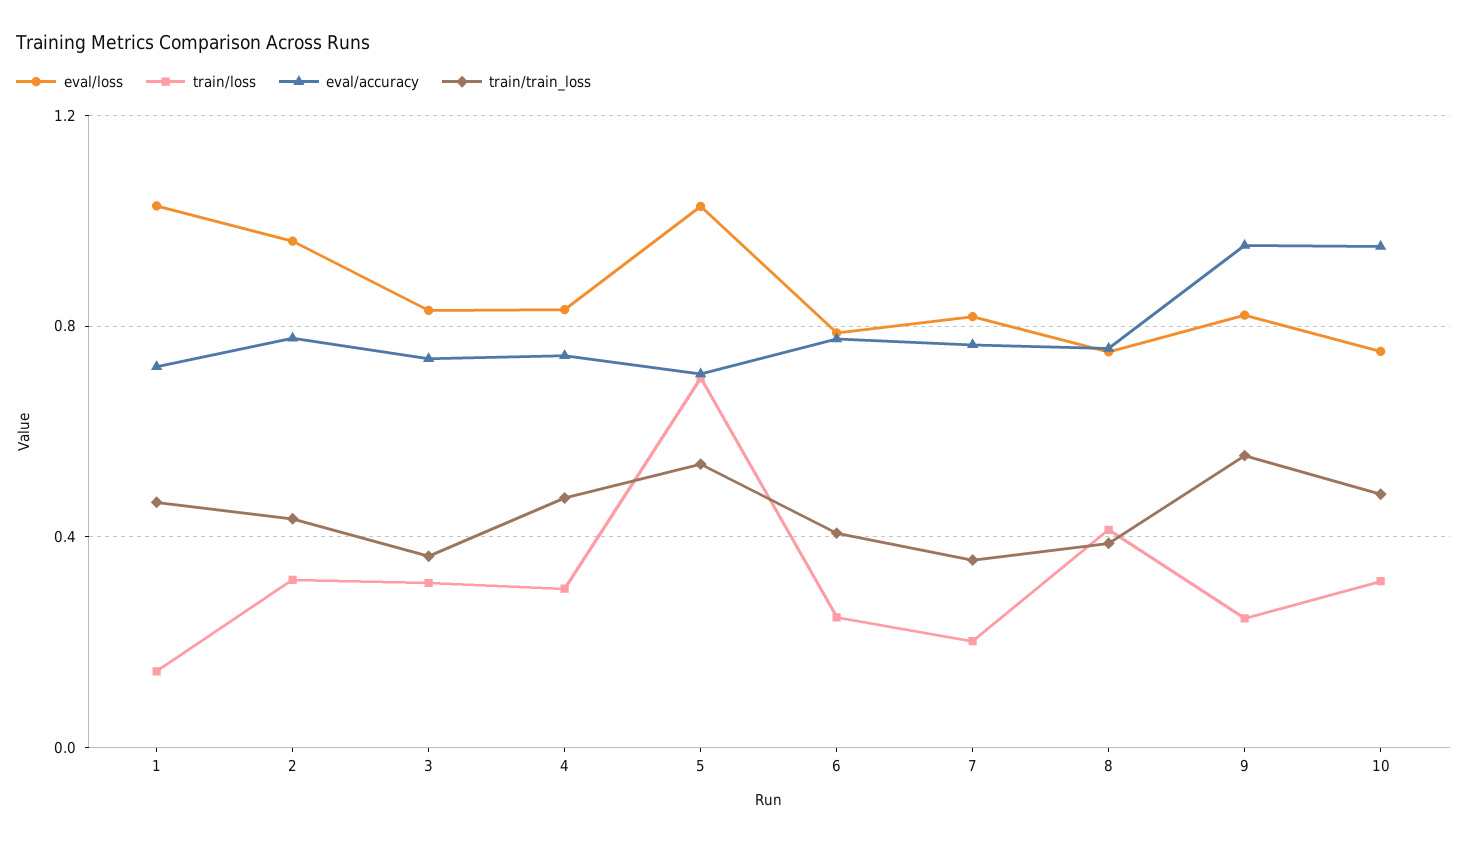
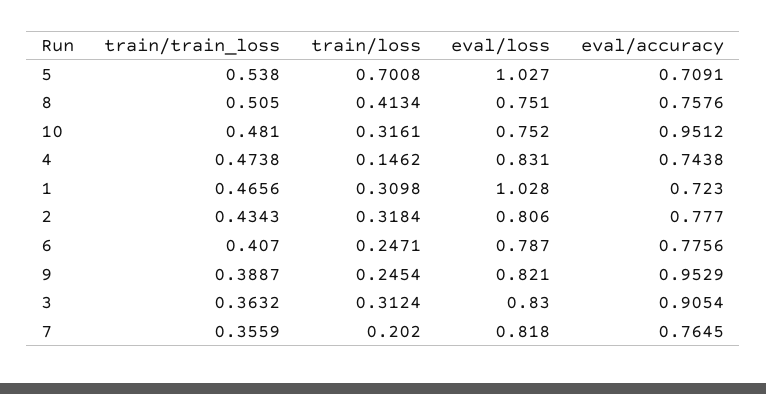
  {
    "eval/loss": {
      "1": 1.028,
-     "2": 0.95,
+     "2": 0.806,
      "3": 0.83,
      "4": 0.831,
      "5": 1.027,
      "6": 0.787,
      "7": 0.818,
      "8": 0.751,
      "9": 0.821,
      "10": 0.752
    },
    "train/loss": {
-     "1": 0.15,
+     "1": 0.3098,
      "2": 0.3184,
      "3": 0.3124,
-     "4": 0.3,
+     "4": 0.1462,
      "5": 0.7008,
      "6": 0.2471,
      "7": 0.202,
      "8": 0.4134,
      "9": 0.2454,
      "10": 0.3161
    },
    "eval/accuracy": {
      "1": 0.723,
      "2": 0.777,
-     "3": 0.75,
+     "3": 0.9054,
      "4": 0.7438,
      "5": 0.7091,
      "6": 0.7756,
      "7": 0.7645,
      "8": 0.7576,
      "9": 0.9529,
      "10": 0.9512
    },
    "train/train_loss": {
      "1": 0.4656,
      "2": 0.4343,
      "3": 0.3632,
      "4": 0.4738,
      "5": 0.538,
      "6": 0.407,
      "7": 0.3559,
-     "8": 0.4,
+     "8": 0.505,
-     "9": 0.55,
+     "9": 0.3887,
      "10": 0.481
    }
  }

